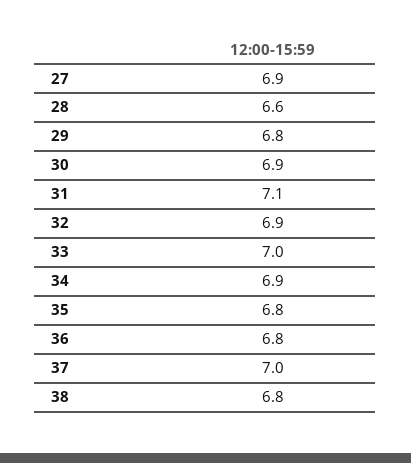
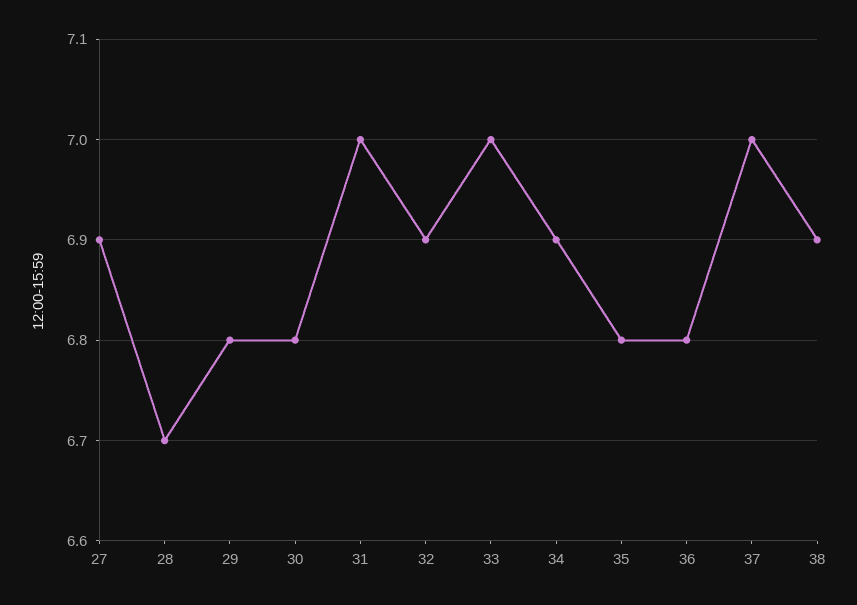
  {
    "27": 6.9,
-   "28": 6.6,
+   "28": 6.7,
    "29": 6.8,
-   "30": 6.9,
+   "30": 6.8,
-   "31": 7.1,
+   "31": 7,
    "32": 6.9,
    "33": 7,
    "34": 6.9,
    "35": 6.8,
    "36": 6.8,
    "37": 7,
-   "38": 6.8
+   "38": 6.9
  }

